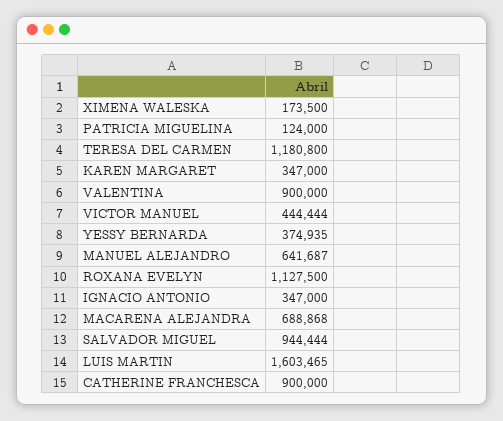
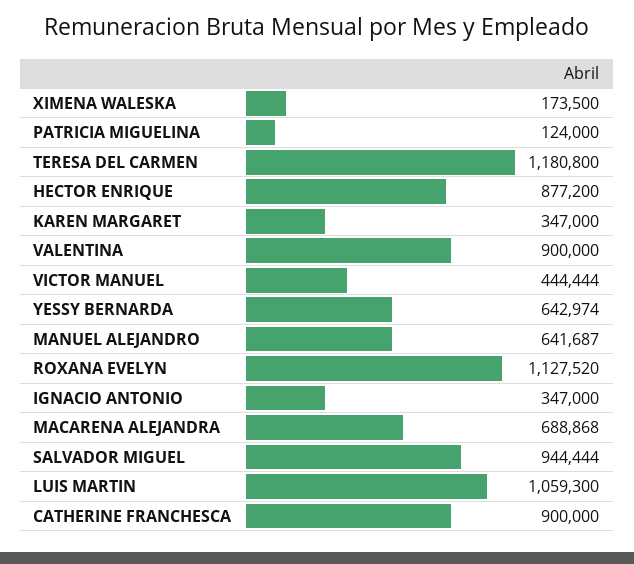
  {
    "XIMENA WALESKA": 173500,
    "PATRICIA MIGUELINA": 124000,
    "TERESA DEL CARMEN": 1180800,
    "KAREN MARGARET": 347000,
    "VALENTINA": 900000,
    "VICTOR MANUEL": 444444,
-   "YESSY BERNARDA": 374935,
+   "YESSY BERNARDA": 642974,
    "MANUEL ALEJANDRO": 641687,
-   "ROXANA EVELYN": 1127500,
+   "ROXANA EVELYN": 1127520,
    "IGNACIO ANTONIO": 347000,
    "MACARENA ALEJANDRA": 688868,
    "SALVADOR MIGUEL": 944444,
-   "LUIS MARTIN": 1603465,
+   "LUIS MARTIN": 1059300,
-   "CATHERINE FRANCHESCA": 900000
+   "CATHERINE FRANCHESCA": 900000,
+   "HECTOR ENRIQUE": 877200
  }

